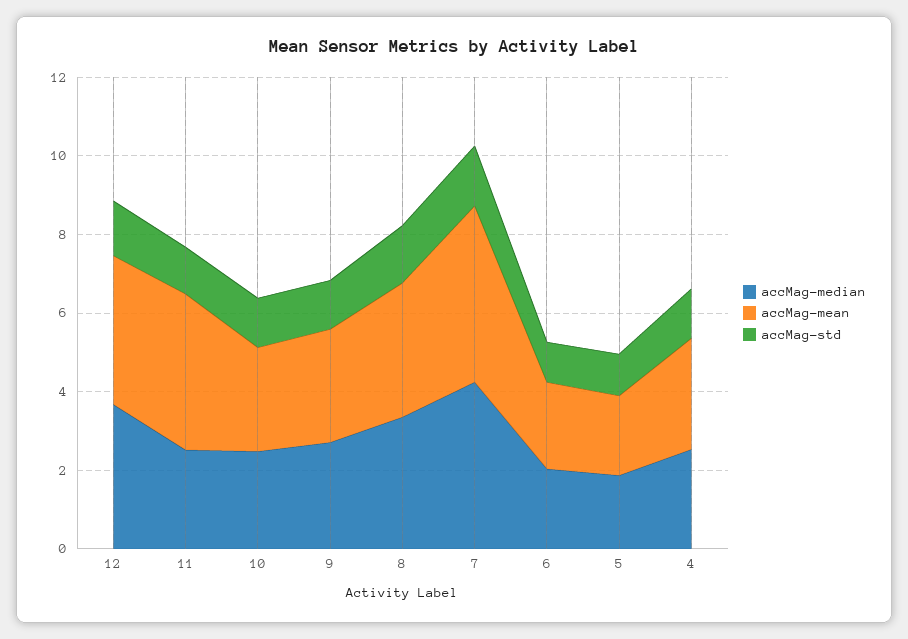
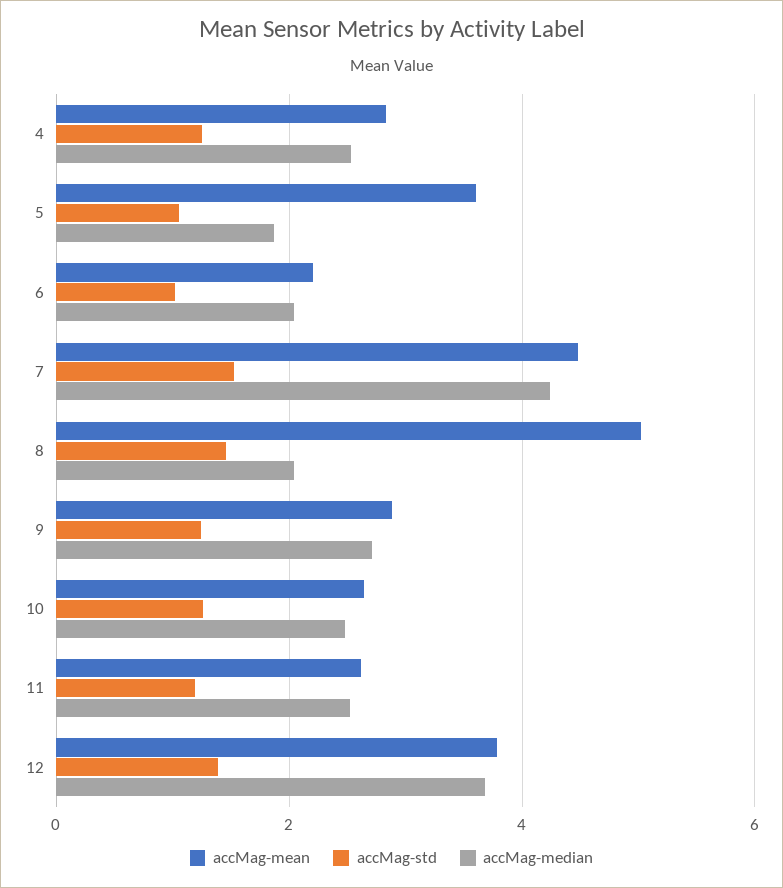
  {
    "accMag-median": {
      "12": 3.6,
      "11": 2.6,
      "10": 2.4,
      "9": 2.8,
-     "8": 3.5,
+     "8": 2,
      "7": 4.2,
      "6": 2,
      "5": 1.8,
      "4": 2.6
    },
    "accMag-mean": {
      "12": 3.8,
-     "11": 4,
+     "11": 2.6,
      "10": 2.6,
      "9": 2.8,
-     "8": 3.5,
+     "8": 5,
      "7": 4.4,
      "6": 2.2,
-     "5": 2,
+     "5": 3.6,
      "4": 2.8
    },
    "accMag-std": {
      "12": 1.4,
      "11": 1.2,
      "10": 1.2,
      "9": 1.2,
      "8": 1.4,
      "7": 1.6,
      "6": 1,
      "5": 1,
      "4": 1.2
    }
  }

